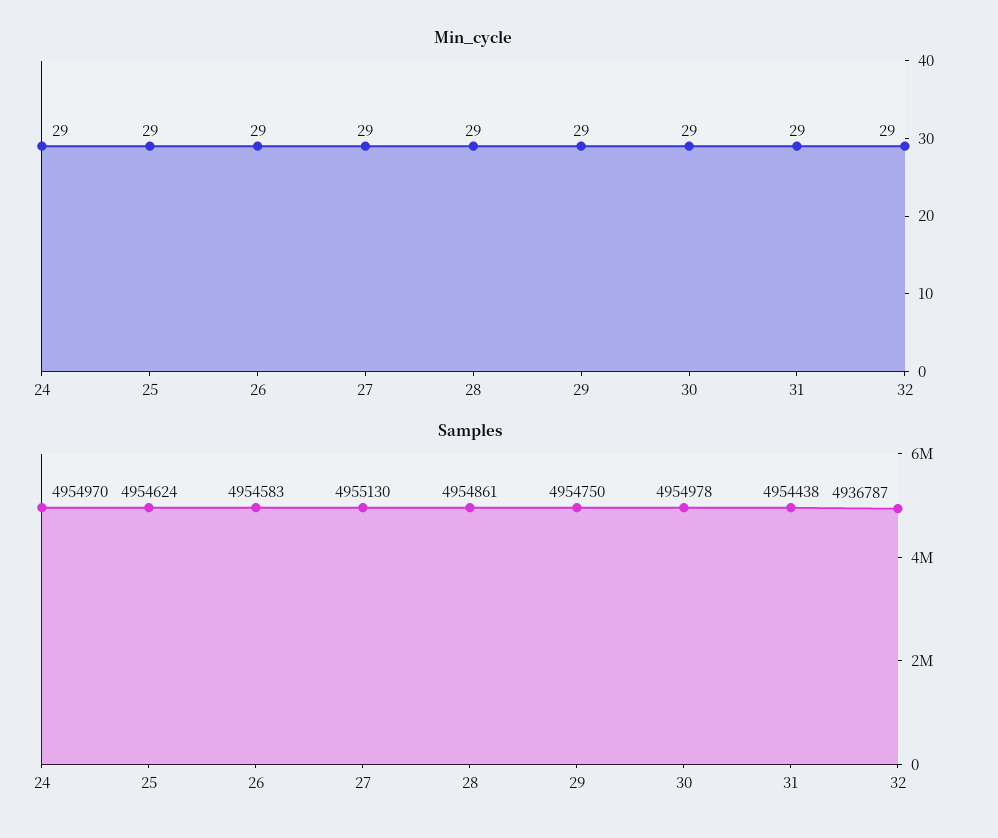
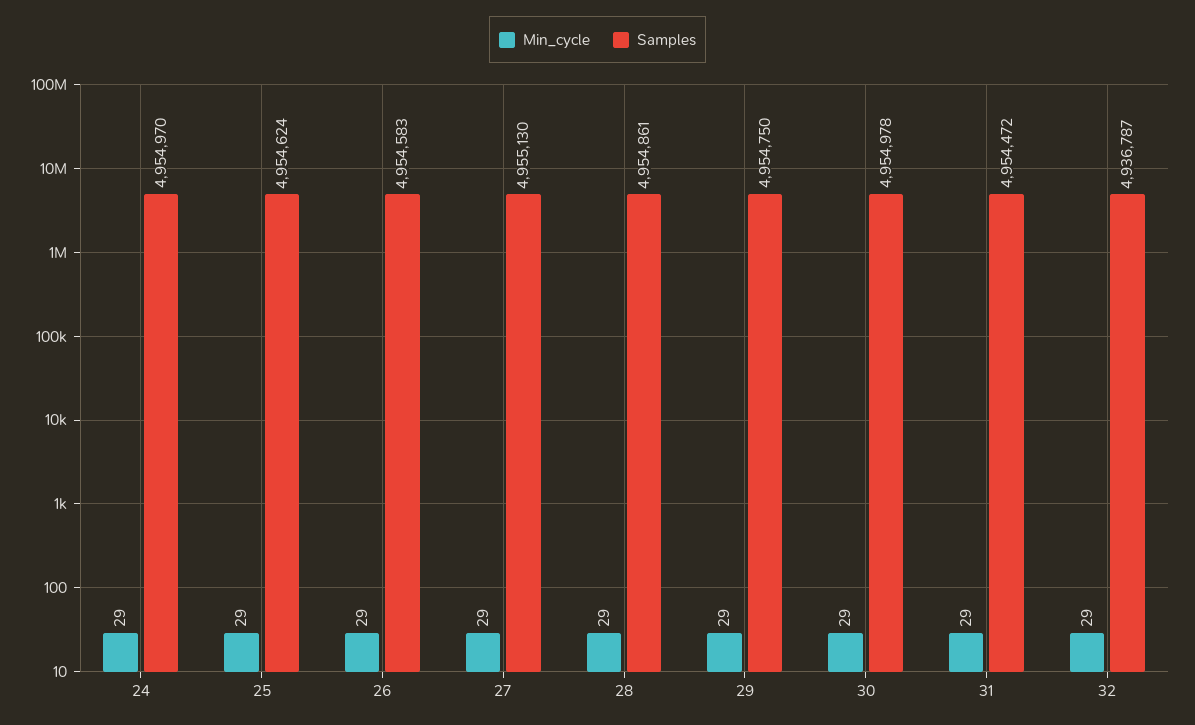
  {
    "Min_cycle": {
      "24": 29,
      "25": 29,
      "26": 29,
      "27": 29,
      "28": 29,
      "29": 29,
      "30": 29,
      "31": 29,
      "32": 29
    },
    "Samples": {
      "24": 4954970,
      "25": 4954624,
      "26": 4954583,
      "27": 4955130,
      "28": 4954861,
      "29": 4954750,
      "30": 4954978,
-     "31": 4954438,
+     "31": 4954472,
      "32": 4936787
    }
  }

